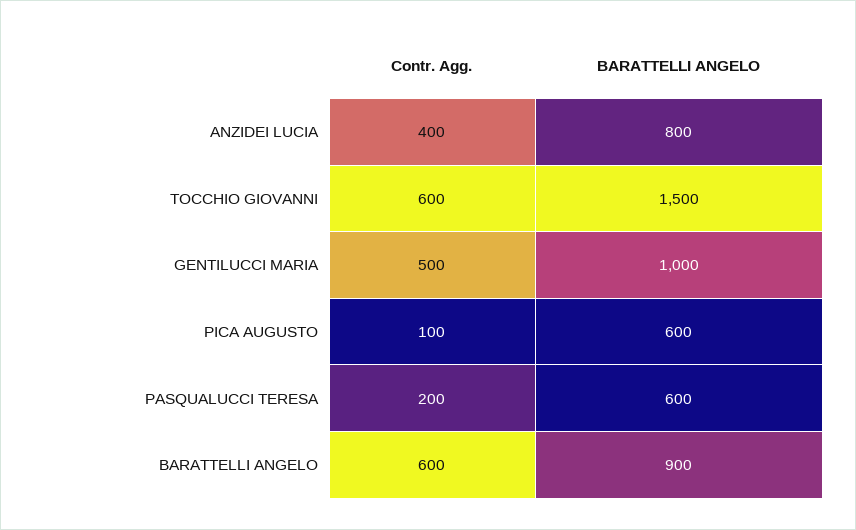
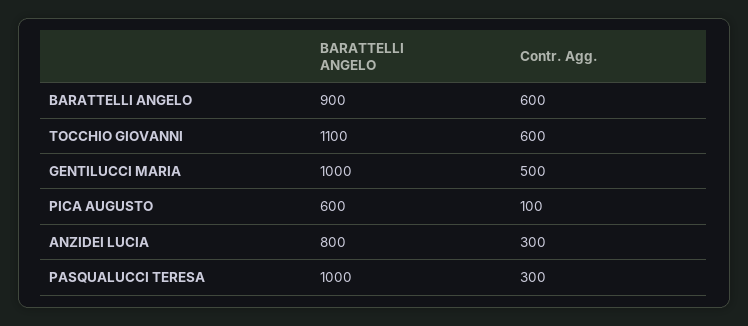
  {
    "Contr. Agg.": {
-     "ANZIDEI LUCIA": 400,
+     "ANZIDEI LUCIA": 300,
      "TOCCHIO GIOVANNI": 600,
      "GENTILUCCI MARIA": 500,
      "PICA AUGUSTO": 100,
-     "PASQUALUCCI TERESA": 200,
+     "PASQUALUCCI TERESA": 300,
      "BARATTELLI ANGELO": 600
    },
    "BARATTELLI ANGELO": {
      "ANZIDEI LUCIA": 800,
-     "TOCCHIO GIOVANNI": 1500,
+     "TOCCHIO GIOVANNI": 1100,
      "GENTILUCCI MARIA": 1000,
      "PICA AUGUSTO": 600,
-     "PASQUALUCCI TERESA": 600,
+     "PASQUALUCCI TERESA": 1000,
      "BARATTELLI ANGELO": 900
    }
  }

